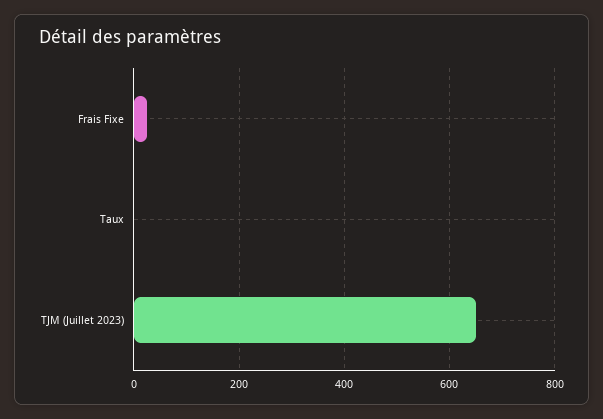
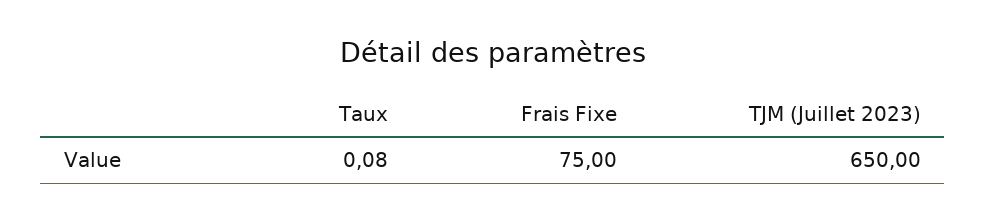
  {
-   "Frais Fixe": 20,
+   "Frais Fixe": 75,
    "Taux": 0.08,
    "TJM (Juillet 2023)": 650
  }

